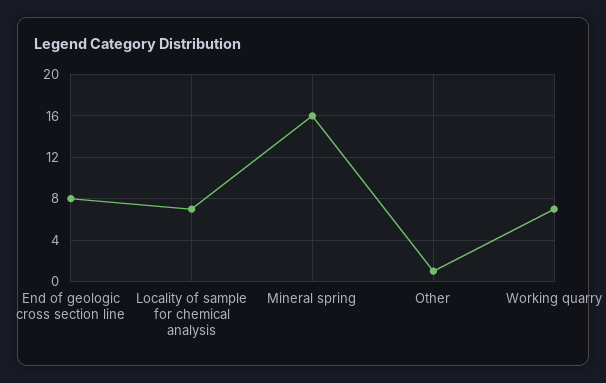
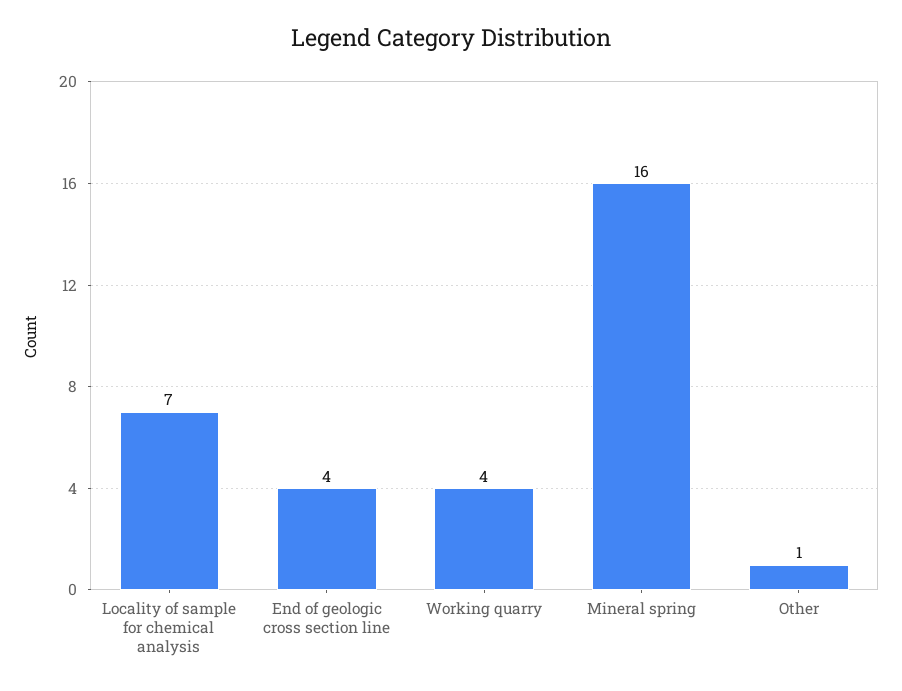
  {
-   "End of geologic cross section line": 8,
+   "End of geologic cross section line": 4,
    "Locality of sample for chemical analysis": 7,
    "Mineral spring": 16,
    "Other": 1,
-   "Working quarry": 7
+   "Working quarry": 4
  }

